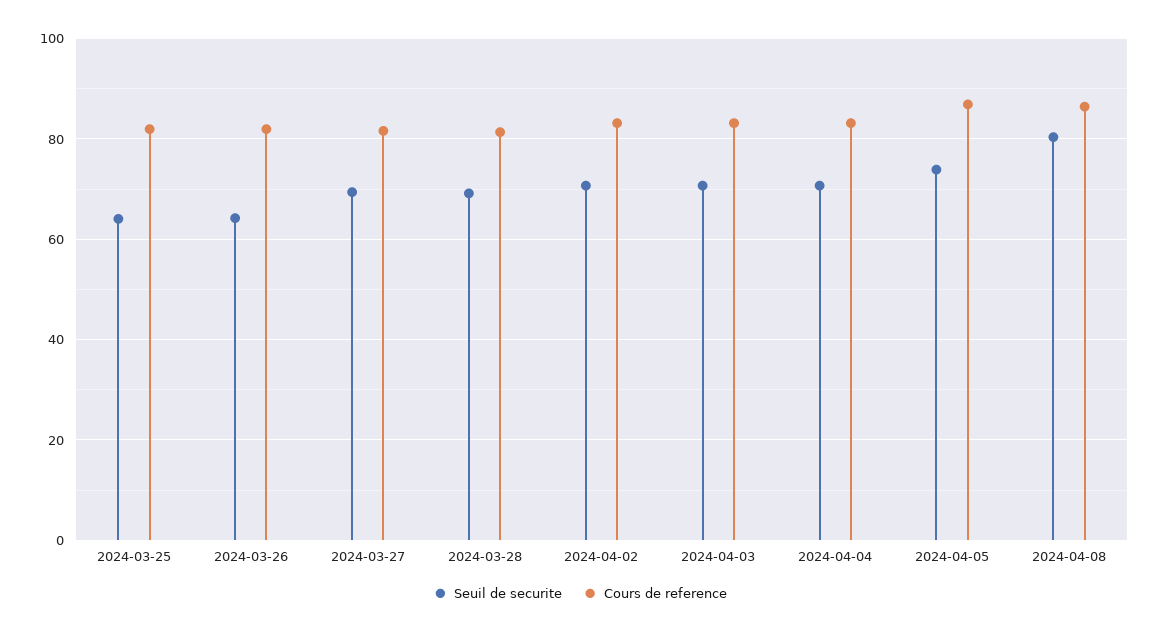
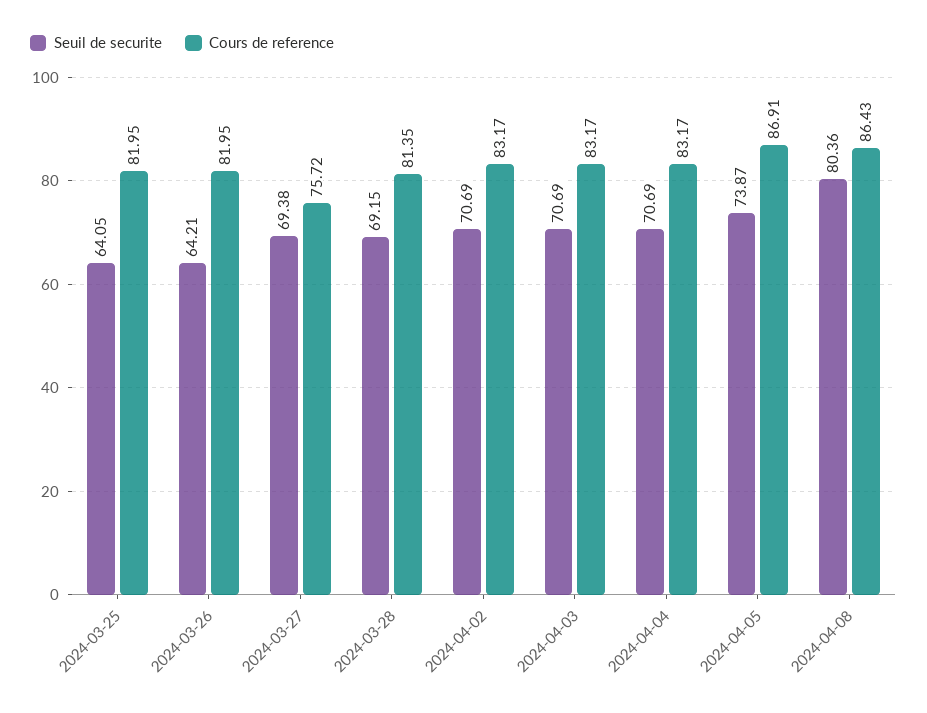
  {
    "Seuil de securite": {
      "2024-03-25": 64.05,
      "2024-03-26": 64.21,
      "2024-03-27": 69.38,
      "2024-03-28": 69.15,
      "2024-04-02": 70.69,
      "2024-04-03": 70.69,
      "2024-04-04": 70.69,
      "2024-04-05": 73.87,
      "2024-04-08": 80.36
    },
    "Cours de reference": {
      "2024-03-25": 81.95,
      "2024-03-26": 81.95,
-     "2024-03-27": 82,
+     "2024-03-27": 75.72,
      "2024-03-28": 81.35,
      "2024-04-02": 83.17,
      "2024-04-03": 83.17,
      "2024-04-04": 83.17,
      "2024-04-05": 86.91,
      "2024-04-08": 86.43
    }
  }

